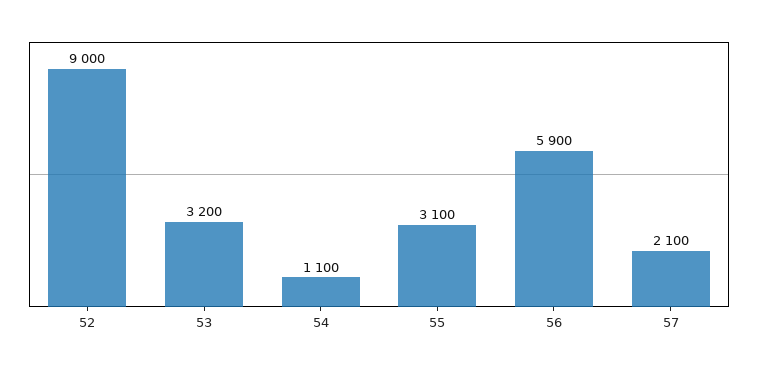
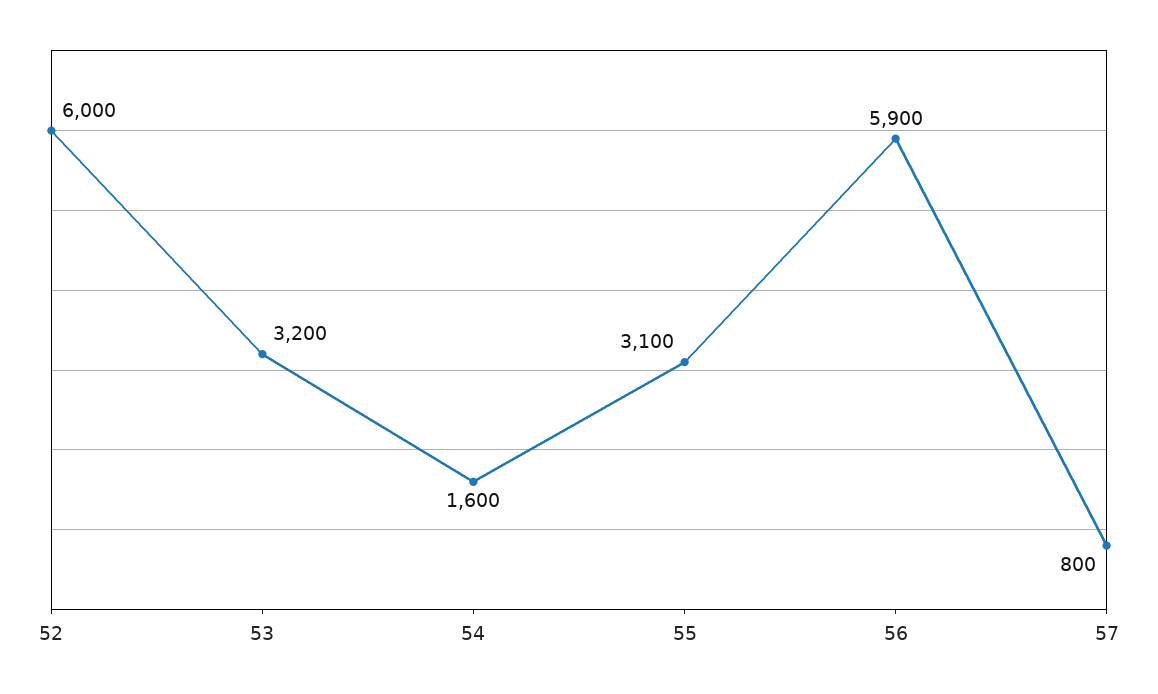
  {
-   "52": 9000,
+   "52": 6000,
    "53": 3200,
-   "54": 1100,
+   "54": 1600,
    "55": 3100,
    "56": 5900,
-   "57": 2100
+   "57": 800
  }

